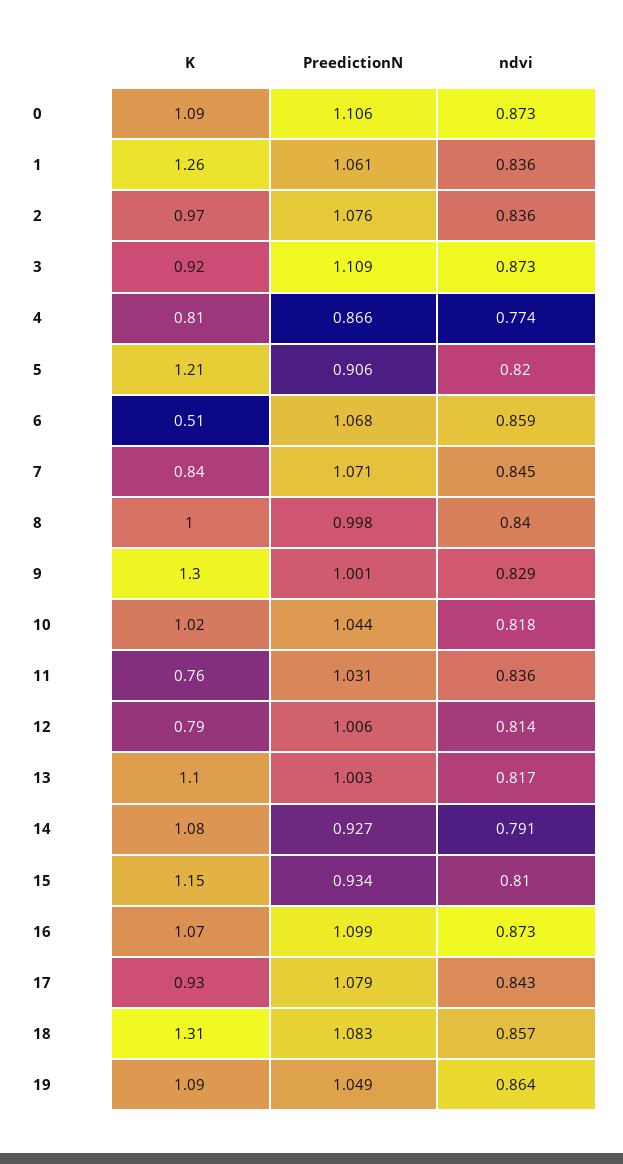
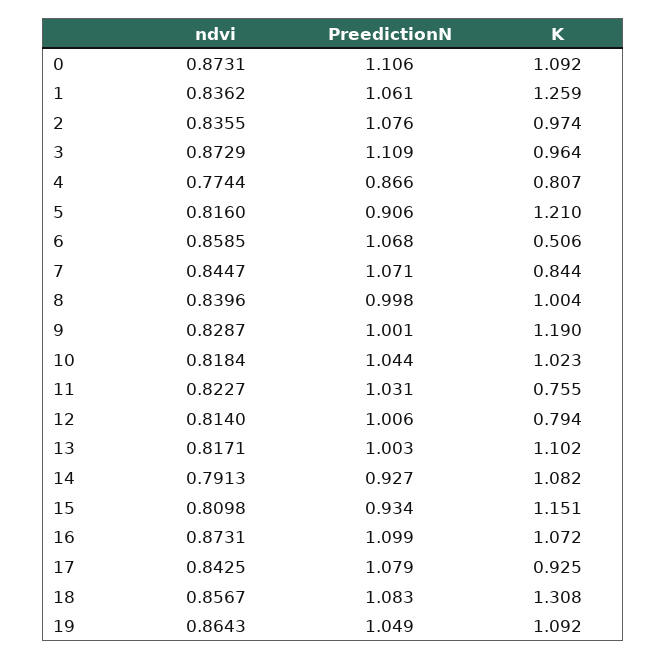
  {
    "K": {
      "0": 1.092,
      "1": 1.259,
      "2": 0.974,
-     "3": 0.92,
+     "3": 0.964,
      "4": 0.807,
      "5": 1.21,
      "6": 0.506,
      "7": 0.844,
      "8": 1.004,
-     "9": 1.3,
+     "9": 1.19,
      "10": 1.023,
      "11": 0.755,
      "12": 0.794,
      "13": 1.102,
      "14": 1.082,
      "15": 1.151,
      "16": 1.072,
      "17": 0.925,
      "18": 1.308,
      "19": 1.092
    },
    "PreedictionN": {
      "0": 1.106,
      "1": 1.061,
      "2": 1.076,
      "3": 1.109,
      "4": 0.866,
      "5": 0.906,
      "6": 1.068,
      "7": 1.071,
      "8": 0.998,
      "9": 1.001,
      "10": 1.044,
      "11": 1.031,
      "12": 1.006,
      "13": 1.003,
      "14": 0.927,
      "15": 0.934,
      "16": 1.099,
      "17": 1.079,
      "18": 1.083,
      "19": 1.049
    },
    "ndvi": {
      "0": 0.8731,
      "1": 0.8362,
      "2": 0.8355,
      "3": 0.8729,
      "4": 0.7744,
-     "5": 0.82,
+     "5": 0.816,
      "6": 0.8585,
      "7": 0.8447,
      "8": 0.8396,
      "9": 0.8287,
      "10": 0.8184,
-     "11": 0.836,
+     "11": 0.8227,
      "12": 0.814,
      "13": 0.8171,
      "14": 0.7913,
      "15": 0.8098,
      "16": 0.8731,
      "17": 0.8425,
      "18": 0.8567,
      "19": 0.8643
    }
  }

